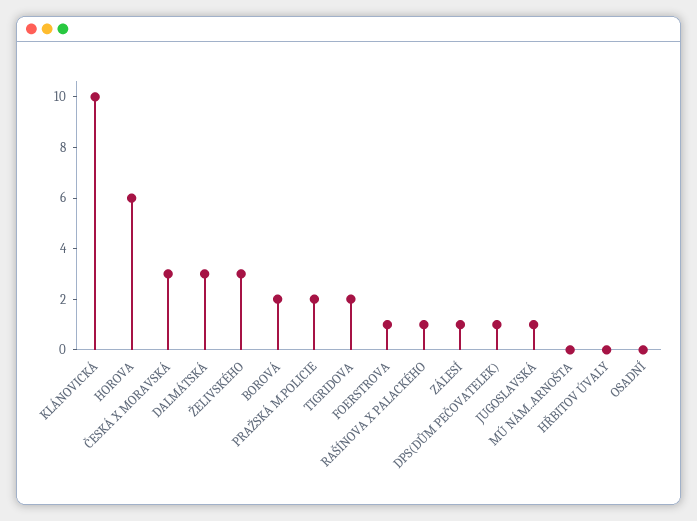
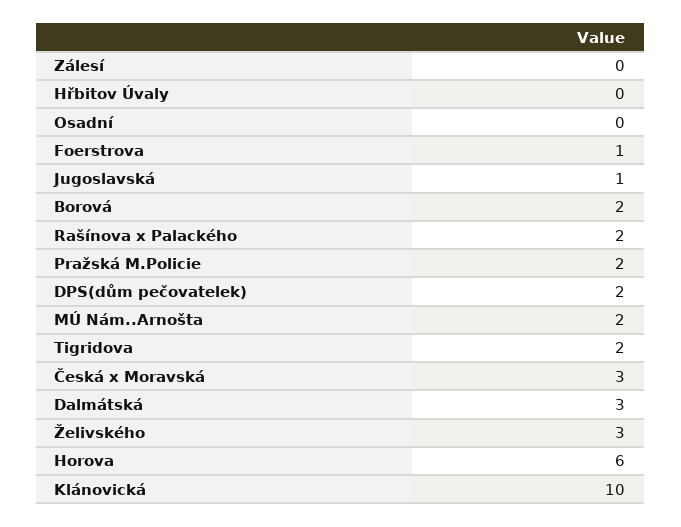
  {
    "KLÁNOVICKÁ": 10,
    "HOROVA": 6,
    "ČESKÁ X MORAVSKÁ": 3,
    "DALMÁTSKÁ": 3,
    "ŽELIVSKÉHO": 3,
    "BOROVÁ": 2,
    "PRAŽSKÁ M.POLICIE": 2,
    "TIGRIDOVA": 2,
    "FOERSTROVA": 1,
-   "RAŠÍNOVA X PALACKÉHO": 1,
+   "RAŠÍNOVA X PALACKÉHO": 2,
-   "ZÁLESÍ": 1,
+   "ZÁLESÍ": 0,
-   "DPS(DŮM PEČOVATELEK)": 1,
+   "DPS(DŮM PEČOVATELEK)": 2,
    "JUGOSLAVSKÁ": 1,
-   "MÚ NÁM..ARNOŠTA": 0,
+   "MÚ NÁM..ARNOŠTA": 2,
    "HŘBITOV ÚVALY": 0,
    "OSADNÍ": 0
  }

